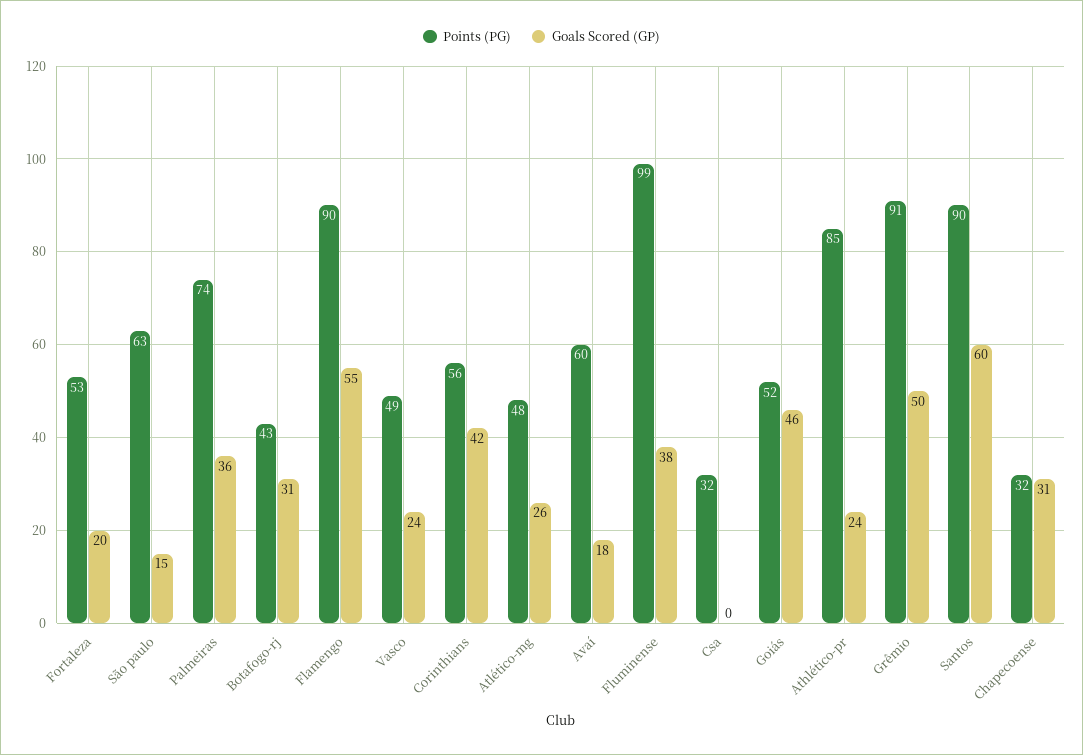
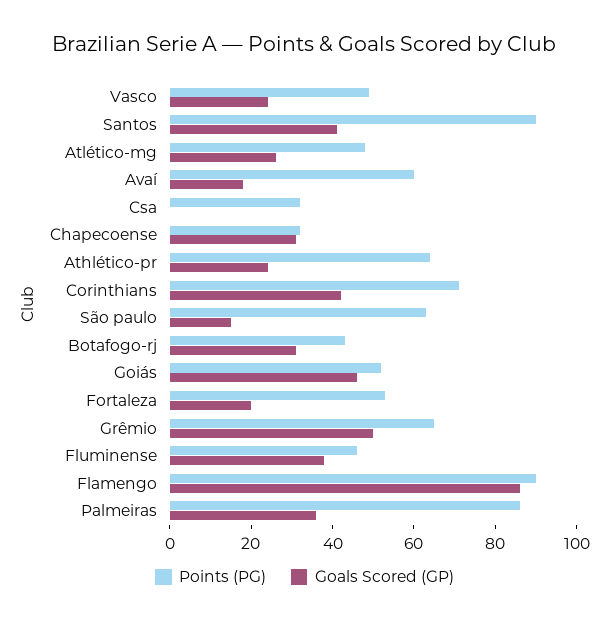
  {
    "Points (PG)": {
      "Fortaleza": 53,
      "São paulo": 63,
-     "Palmeiras": 74,
+     "Palmeiras": 85,
      "Botafogo-rj": 43,
      "Flamengo": 90,
      "Vasco": 49,
-     "Corinthians": 56,
+     "Corinthians": 70,
      "Atlético-mg": 48,
      "Avaí": 60,
-     "Fluminense": 99,
+     "Fluminense": 45,
      "Csa": 32,
      "Goiás": 52,
-     "Athlético-pr": 85,
+     "Athlético-pr": 65,
-     "Grêmio": 91,
+     "Grêmio": 65,
      "Santos": 90,
      "Chapecoense": 32
    },
    "Goals Scored (GP)": {
      "Fortaleza": 20,
      "São paulo": 15,
      "Palmeiras": 36,
      "Botafogo-rj": 31,
-     "Flamengo": 55,
+     "Flamengo": 85,
      "Vasco": 24,
      "Corinthians": 42,
      "Atlético-mg": 26,
      "Avaí": 18,
      "Fluminense": 38,
      "Csa": 0,
      "Goiás": 46,
      "Athlético-pr": 24,
      "Grêmio": 50,
-     "Santos": 60,
+     "Santos": 40,
      "Chapecoense": 31
    }
  }

